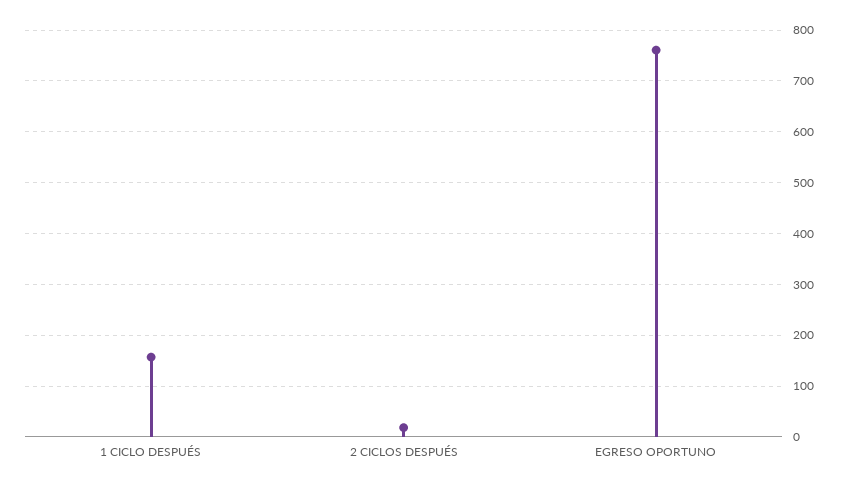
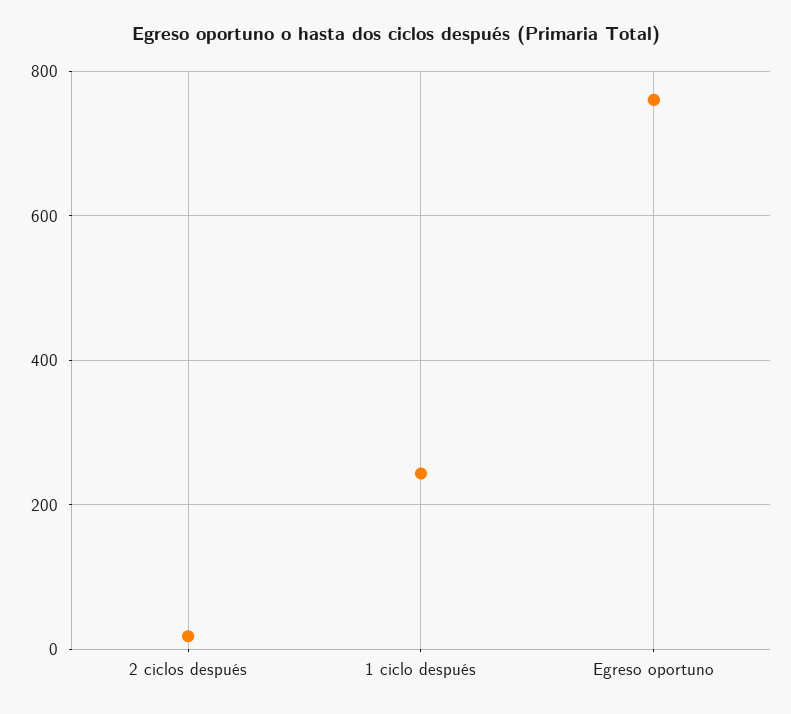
  {
-   "1 CICLO DESPUÉS": 160,
+   "1 CICLO DESPUÉS": 240,
    "2 CICLOS DESPUÉS": 20,
    "EGRESO OPORTUNO": 760
  }

